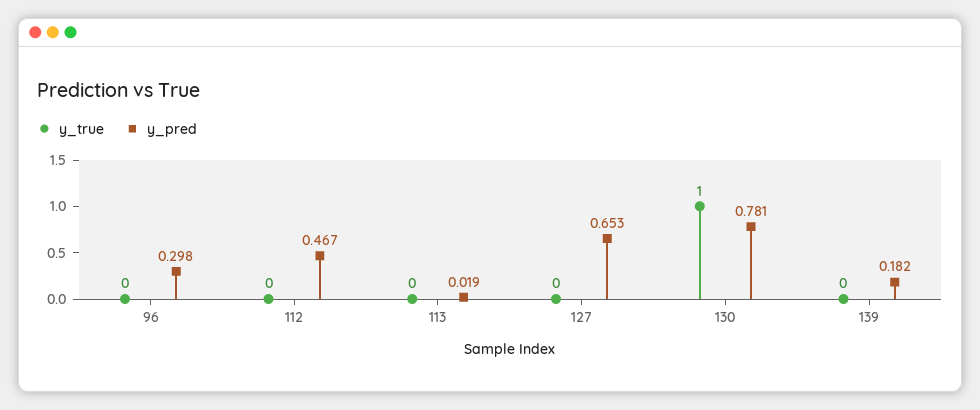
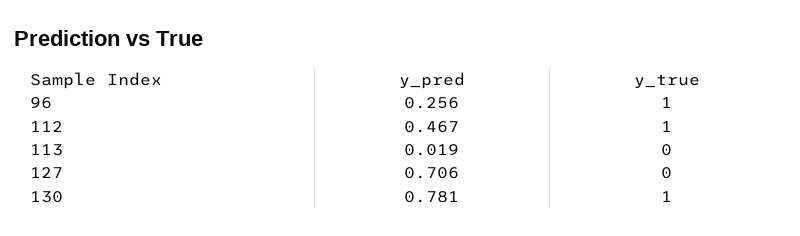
  {
    "y_true": {
-     "96": 0,
+     "96": 1,
-     "112": 0,
+     "112": 1,
      "113": 0,
      "127": 0,
-     "130": 1,
+     "130": 1
-     "139": 0
    },
    "y_pred": {
-     "96": 0.298,
+     "96": 0.256,
      "112": 0.467,
      "113": 0.019,
-     "127": 0.653,
+     "127": 0.706,
-     "130": 0.781,
+     "130": 0.781
-     "139": 0.182
    }
  }

